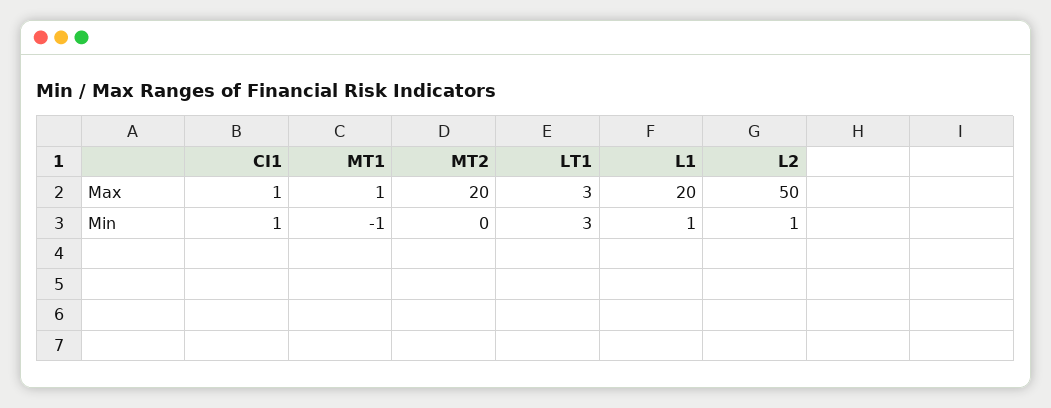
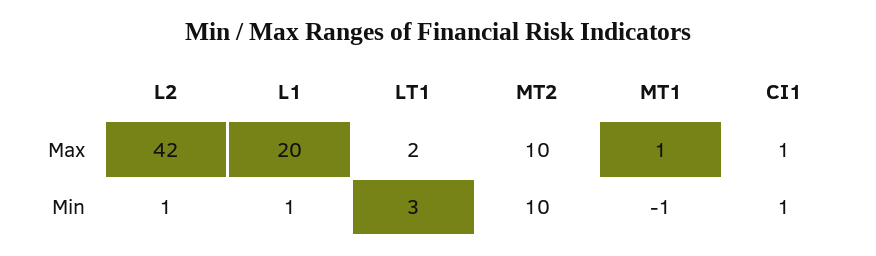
  {
    "CI1": {
      "Max": 1,
      "Min": 1
    },
    "MT1": {
      "Max": 1,
      "Min": -1
    },
    "MT2": {
-     "Max": 20,
+     "Max": 10,
-     "Min": 0
+     "Min": 10
    },
    "LT1": {
-     "Max": 3,
+     "Max": 2,
      "Min": 3
    },
    "L1": {
      "Max": 20,
      "Min": 1
    },
    "L2": {
-     "Max": 50,
+     "Max": 42,
      "Min": 1
    }
  }

